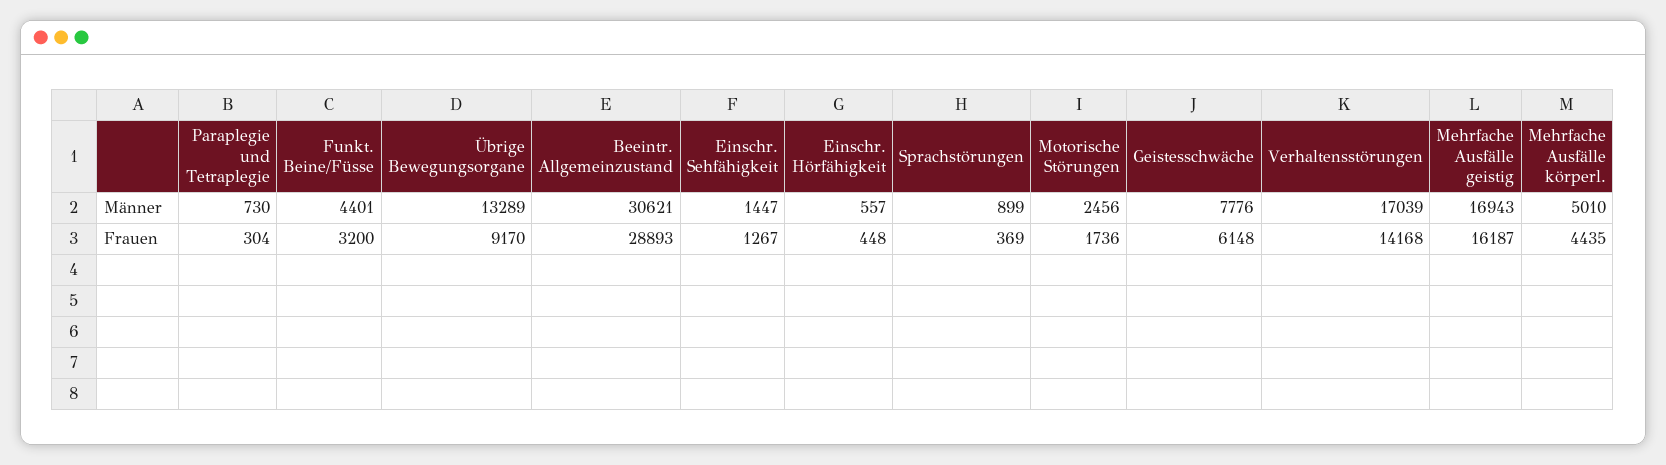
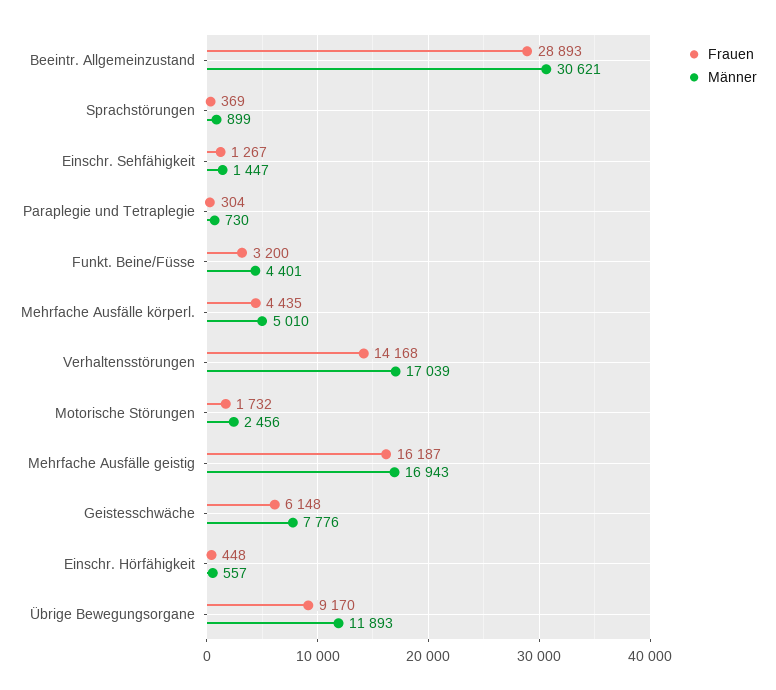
  {
    "Männer": {
      "Paraplegie und Tetraplegie": 730,
      "Funkt. Beine/Füsse": 4401,
-     "Übrige Bewegungsorgane": 13289,
+     "Übrige Bewegungsorgane": 11893,
      "Beeintr. Allgemeinzustand": 30621,
      "Einschr. Sehfähigkeit": 1447,
      "Einschr. Hörfähigkeit": 557,
      "Sprachstörungen": 899,
      "Motorische Störungen": 2456,
      "Geistesschwäche": 7776,
      "Verhaltensstörungen": 17039,
      "Mehrfache Ausfälle geistig": 16943,
      "Mehrfache Ausfälle körperl.": 5010
    },
    "Frauen": {
      "Paraplegie und Tetraplegie": 304,
      "Funkt. Beine/Füsse": 3200,
      "Übrige Bewegungsorgane": 9170,
      "Beeintr. Allgemeinzustand": 28893,
      "Einschr. Sehfähigkeit": 1267,
      "Einschr. Hörfähigkeit": 448,
      "Sprachstörungen": 369,
-     "Motorische Störungen": 1736,
+     "Motorische Störungen": 1732,
      "Geistesschwäche": 6148,
      "Verhaltensstörungen": 14168,
      "Mehrfache Ausfälle geistig": 16187,
      "Mehrfache Ausfälle körperl.": 4435
    }
  }

